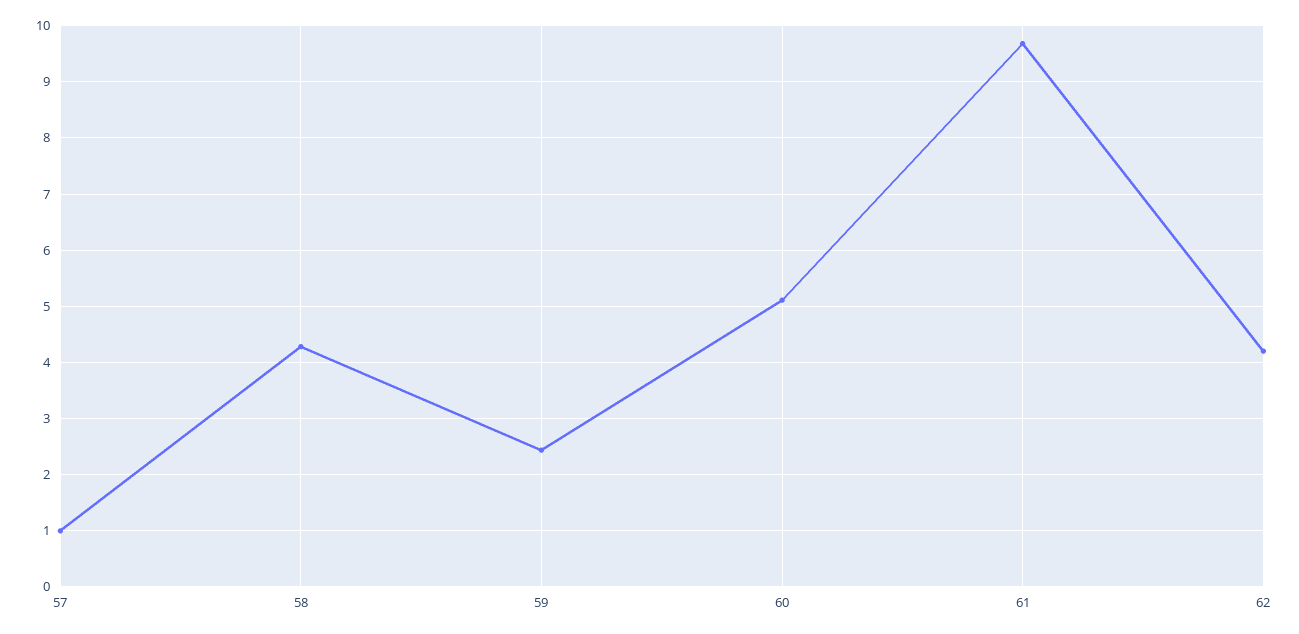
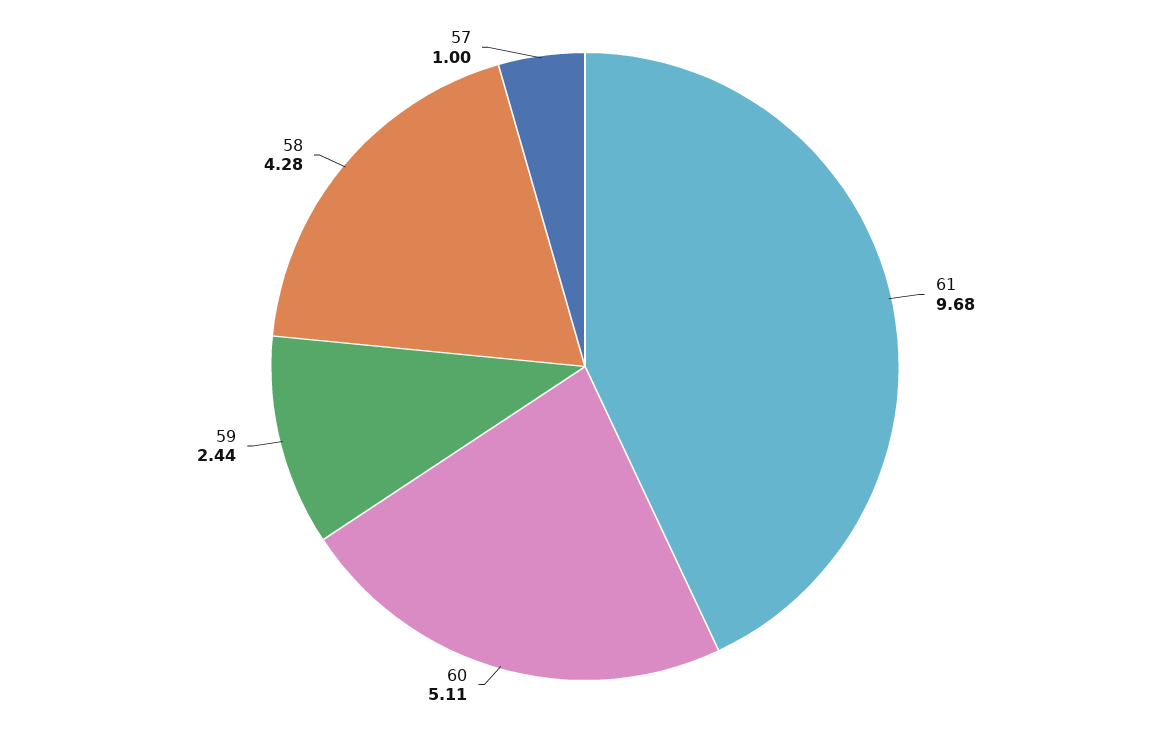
  {
    "57": 1,
    "58": 4.28,
    "59": 2.44,
    "60": 5.11,
-   "61": 9.68,
+   "61": 9.68
-   "62": 4.2
  }

